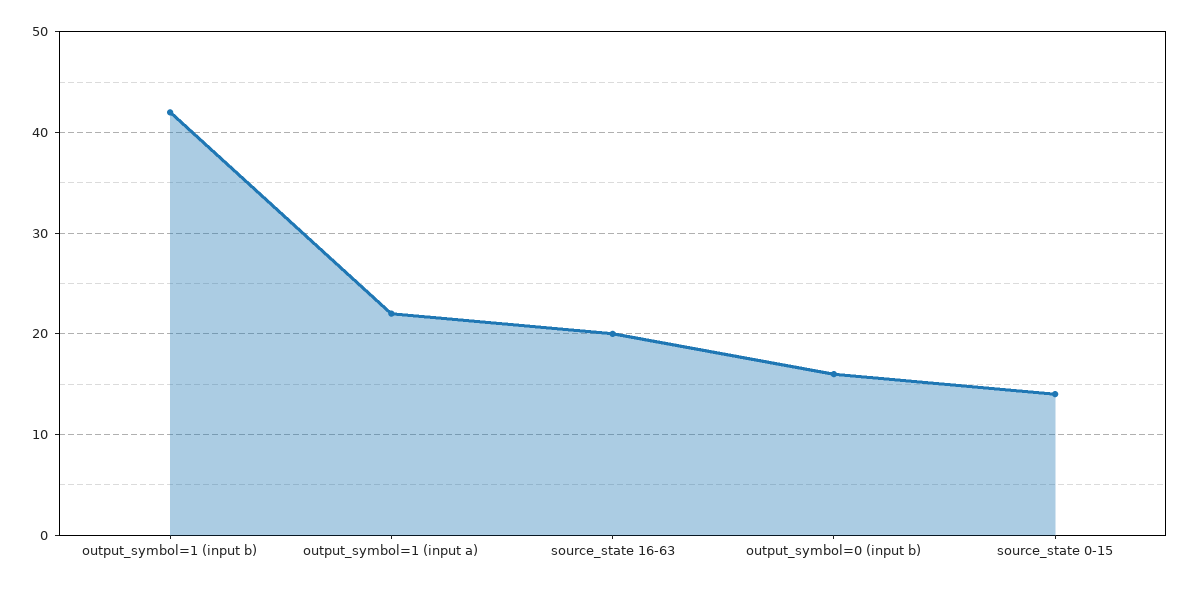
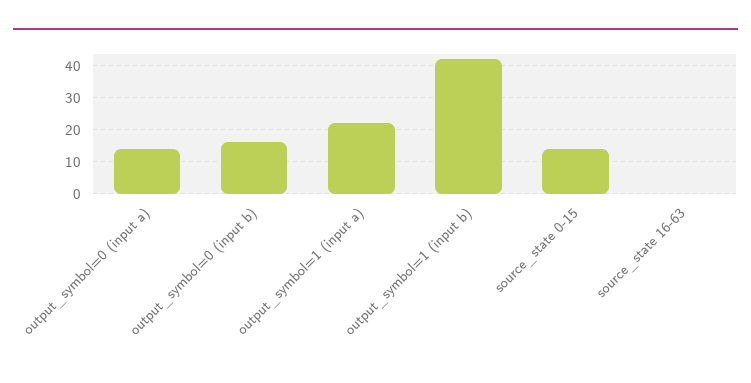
  {
    "output_symbol=1 (input b)": 42,
    "output_symbol=1 (input a)": 22,
-   "source_state 16-63": 20,
+   "source_state 16-63": 0,
    "output_symbol=0 (input b)": 16,
-   "source_state 0-15": 14
+   "source_state 0-15": 14,
+   "output_symbol=0 (input a)": 15
  }

